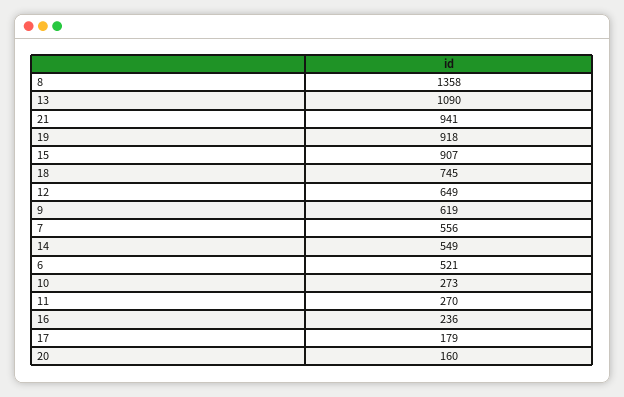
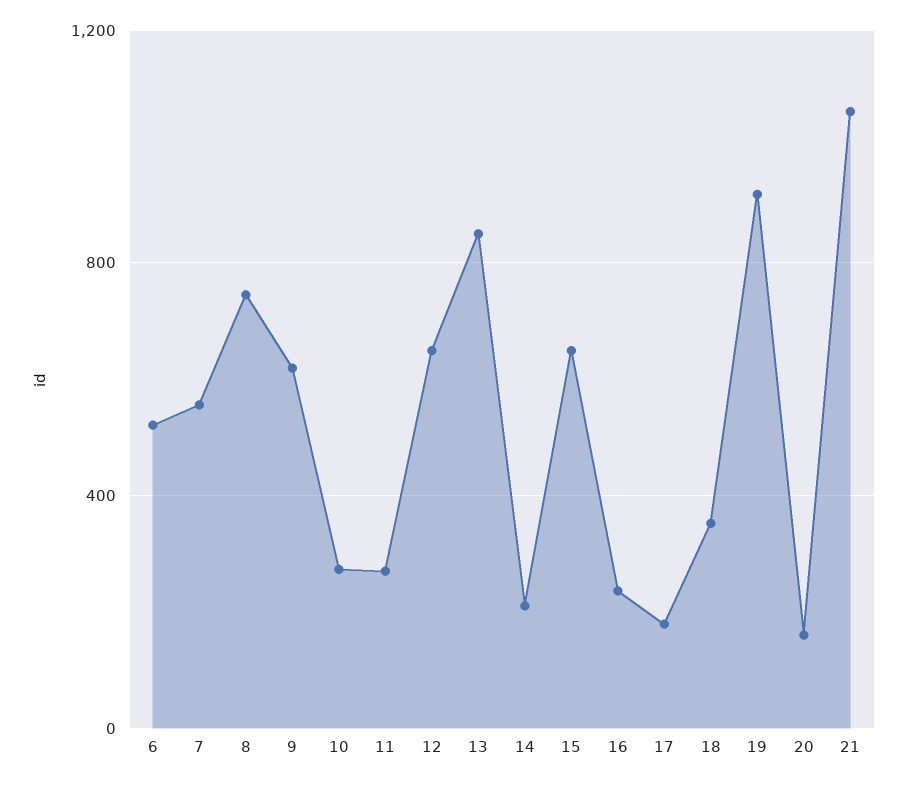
  {
-   "8": 1358,
+   "8": 750,
-   "13": 1090,
+   "13": 850,
-   "21": 941,
+   "21": 1050,
    "19": 918,
-   "15": 907,
+   "15": 650,
-   "18": 745,
+   "18": 350,
    "12": 649,
    "9": 619,
    "7": 556,
-   "14": 549,
+   "14": 200,
    "6": 521,
    "10": 273,
    "11": 270,
    "16": 236,
    "17": 179,
    "20": 160
  }

